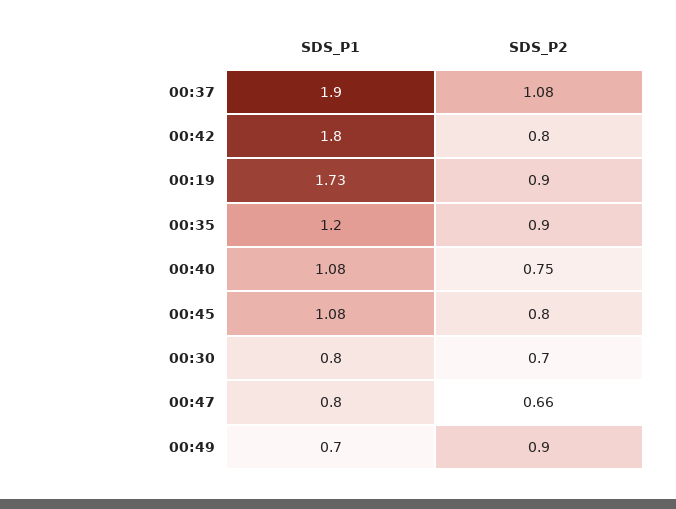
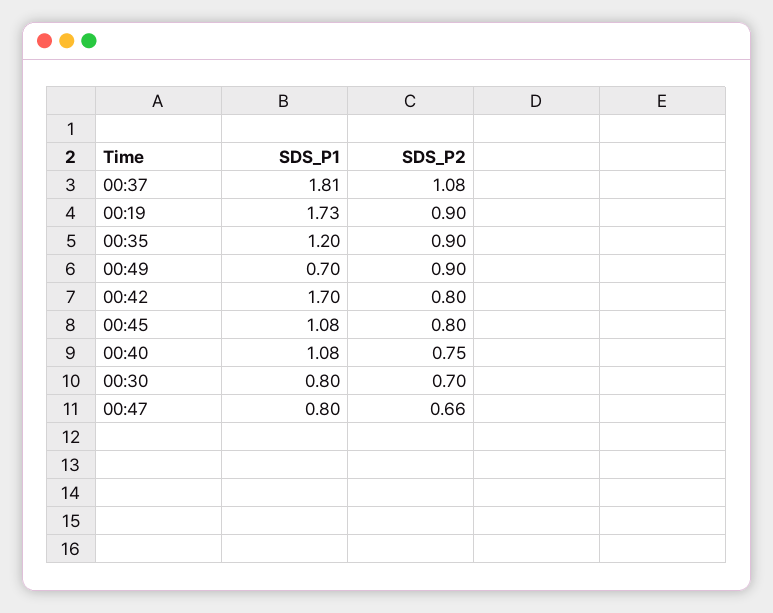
  {
    "SDS_P1": {
-     "00:37": 1.9,
+     "00:37": 1.81,
-     "00:42": 1.8,
+     "00:42": 1.7,
      "00:19": 1.73,
      "00:35": 1.2,
      "00:40": 1.08,
      "00:45": 1.08,
      "00:30": 0.8,
      "00:47": 0.8,
      "00:49": 0.7
    },
    "SDS_P2": {
      "00:37": 1.08,
      "00:42": 0.8,
      "00:19": 0.9,
      "00:35": 0.9,
      "00:40": 0.75,
      "00:45": 0.8,
      "00:30": 0.7,
      "00:47": 0.66,
      "00:49": 0.9
    }
  }

